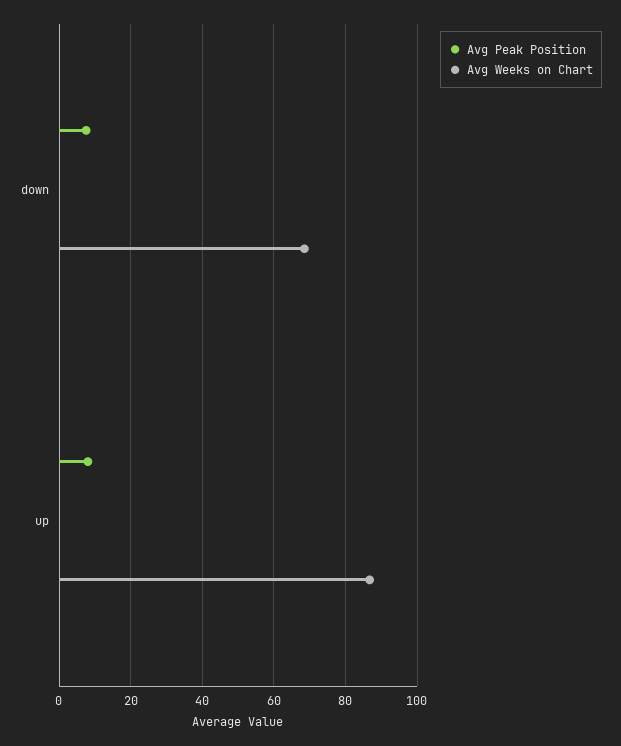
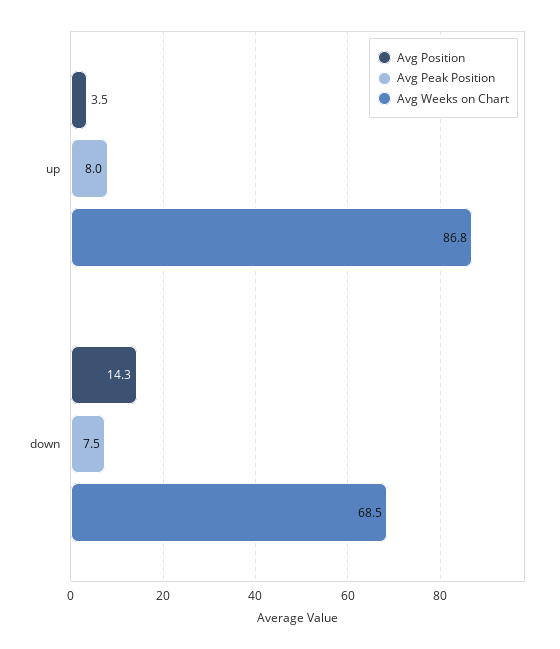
  {
    "Avg Peak Position": {
      "down": 7.5,
      "up": 8
    },
    "Avg Weeks on Chart": {
      "down": 68.5,
      "up": 86.8
-   }
+   },
+   "Avg Position": {
+     "up": 3.5,
+     "down": 14.3
+   }
  }

